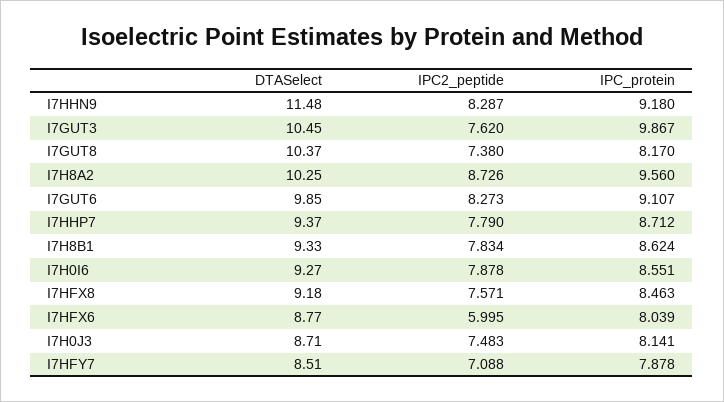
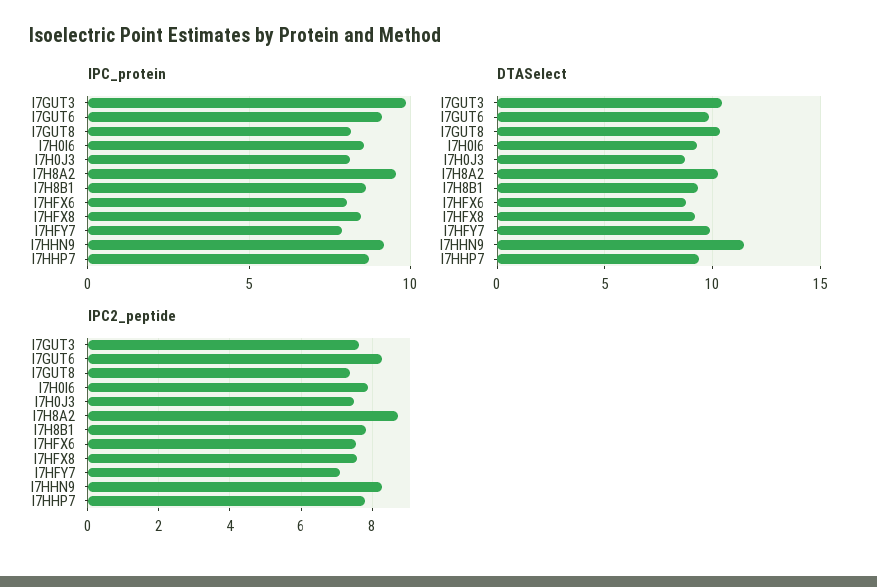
  {
    "DTASelect": {
      "I7HHN9": 11.48,
      "I7GUT3": 10.45,
      "I7GUT8": 10.37,
      "I7H8A2": 10.25,
      "I7GUT6": 9.85,
      "I7HHP7": 9.37,
      "I7H8B1": 9.33,
      "I7H0I6": 9.27,
      "I7HFX8": 9.18,
      "I7HFX6": 8.77,
      "I7H0J3": 8.71,
-     "I7HFY7": 8.51
+     "I7HFY7": 10
    },
    "IPC2_peptide": {
      "I7HHN9": 8.287,
      "I7GUT3": 7.62,
      "I7GUT8": 7.38,
      "I7H8A2": 8.726,
      "I7GUT6": 8.273,
      "I7HHP7": 7.79,
      "I7H8B1": 7.834,
      "I7H0I6": 7.878,
      "I7HFX8": 7.571,
-     "I7HFX6": 5.995,
+     "I7HFX6": 7.6,
      "I7H0J3": 7.483,
      "I7HFY7": 7.088
    },
    "IPC_protein": {
      "I7HHN9": 9.18,
      "I7GUT3": 9.867,
      "I7GUT8": 8.17,
      "I7H8A2": 9.56,
      "I7GUT6": 9.107,
      "I7HHP7": 8.712,
      "I7H8B1": 8.624,
      "I7H0I6": 8.551,
      "I7HFX8": 8.463,
      "I7HFX6": 8.039,
      "I7H0J3": 8.141,
      "I7HFY7": 7.878
    }
  }

